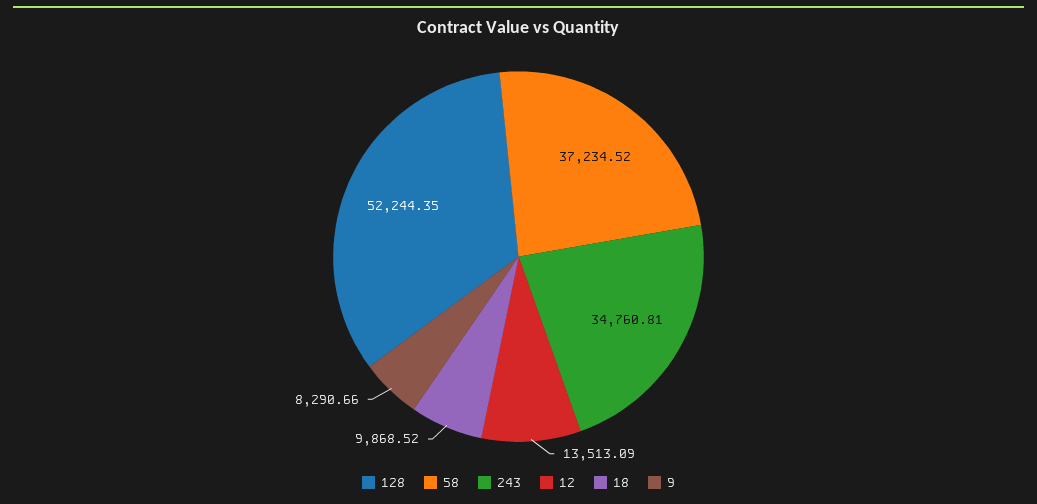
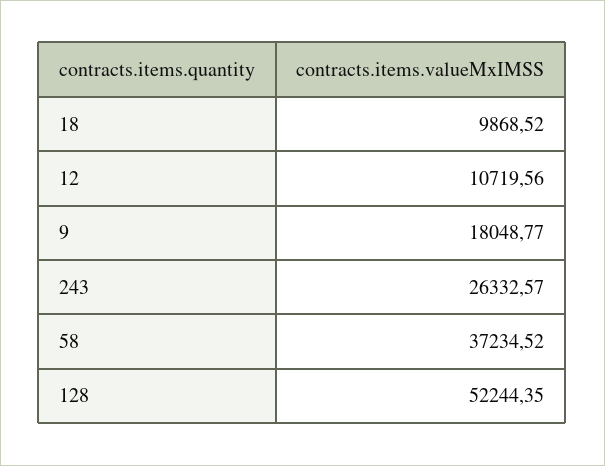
  {
    "128": 52244.35,
    "58": 37234.52,
-   "243": 34760.81,
+   "243": 26332.57,
-   "12": 13513.09,
+   "12": 10719.56,
    "18": 9868.52,
-   "9": 8290.66
+   "9": 18048.77
  }

